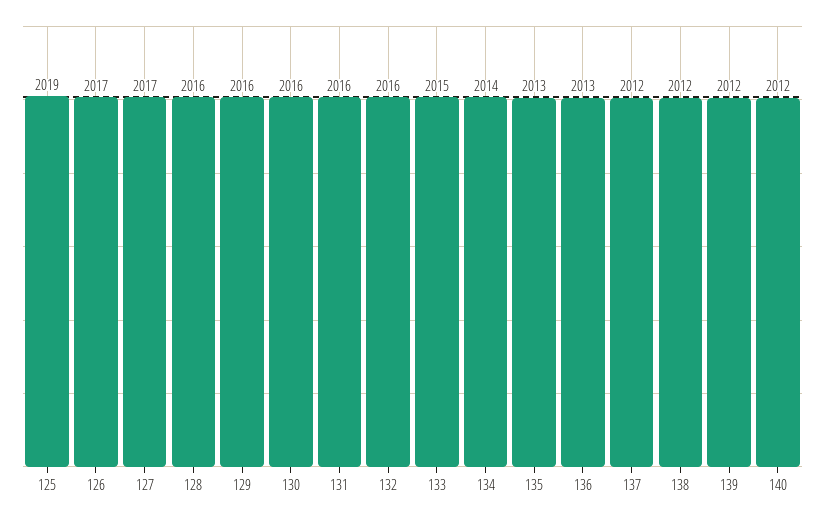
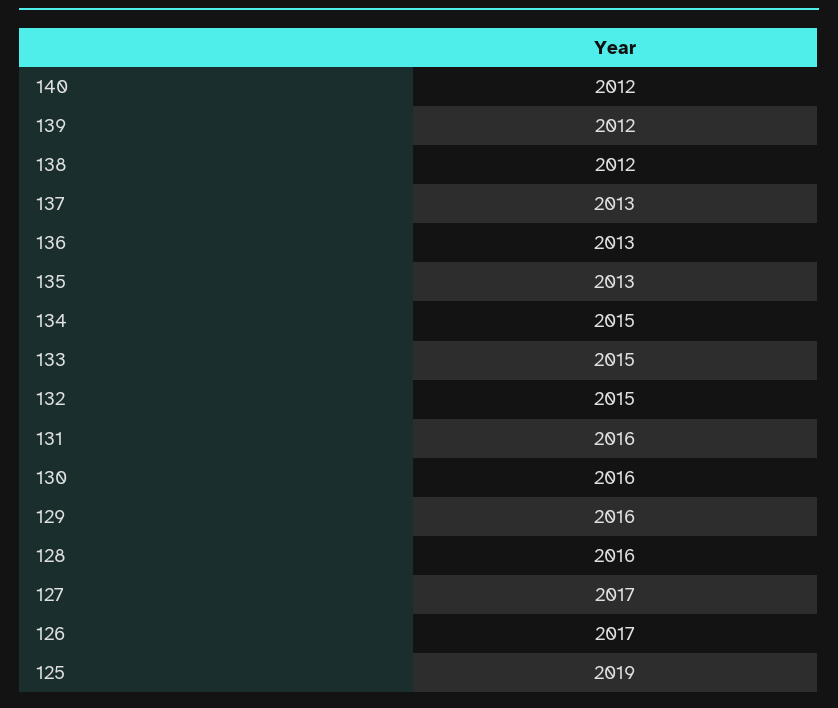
  {
    "125": 2019,
    "126": 2017,
    "127": 2017,
    "128": 2016,
    "129": 2016,
    "130": 2016,
    "131": 2016,
-   "132": 2016,
+   "132": 2015,
    "133": 2015,
-   "134": 2014,
+   "134": 2015,
    "135": 2013,
    "136": 2013,
-   "137": 2012,
+   "137": 2013,
    "138": 2012,
    "139": 2012,
    "140": 2012
  }

